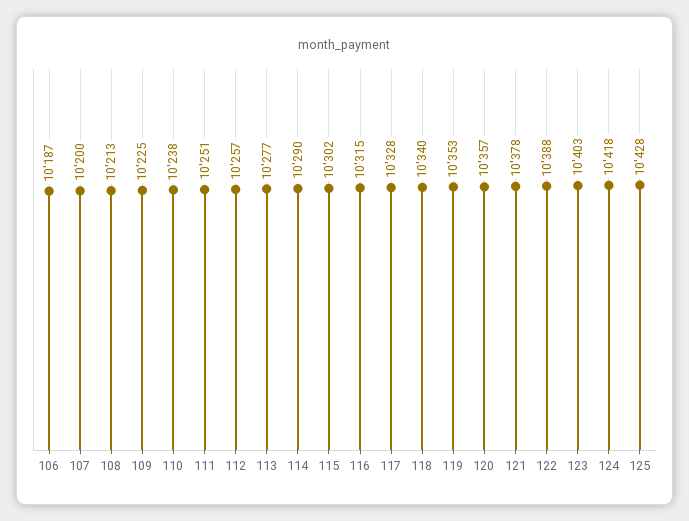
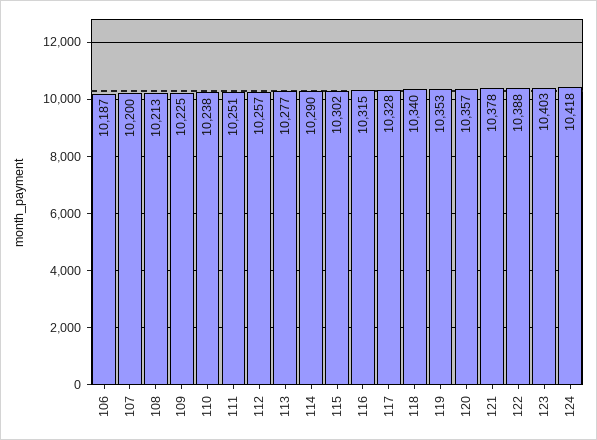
  {
    "106": 10187,
    "107": 10200,
    "108": 10213,
    "109": 10225,
    "110": 10238,
    "111": 10251,
    "112": 10257,
    "113": 10277,
    "114": 10290,
    "115": 10302,
    "116": 10315,
    "117": 10328,
    "118": 10340,
    "119": 10353,
    "120": 10357,
    "121": 10378,
    "122": 10388,
    "123": 10403,
-   "124": 10418,
+   "124": 10418
-   "125": 10428
  }

